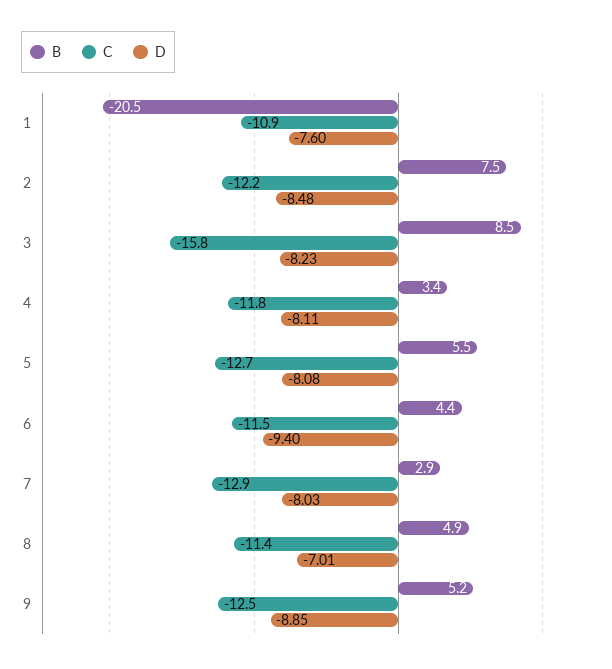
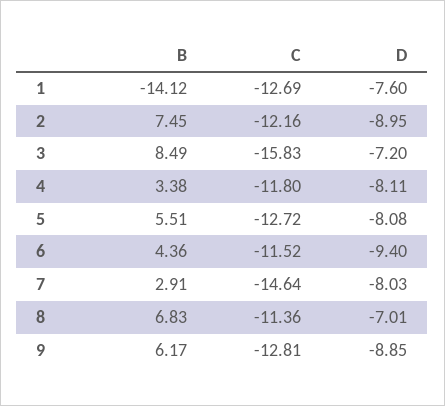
  {
    "B": {
-     "1": -20.5,
+     "1": -14.12,
      "2": 7.45,
      "3": 8.49,
      "4": 3.38,
      "5": 5.51,
      "6": 4.36,
      "7": 2.91,
-     "8": 4.9,
+     "8": 6.83,
-     "9": 5.2
+     "9": 6.17
    },
    "C": {
-     "1": -10.9,
+     "1": -12.69,
      "2": -12.16,
      "3": -15.83,
      "4": -11.8,
      "5": -12.72,
      "6": -11.52,
-     "7": -12.9,
+     "7": -14.64,
      "8": -11.36,
-     "9": -12.5
+     "9": -12.81
    },
    "D": {
      "1": -7.6,
-     "2": -8.48,
+     "2": -8.95,
-     "3": -8.23,
+     "3": -7.2,
      "4": -8.11,
      "5": -8.08,
      "6": -9.4,
      "7": -8.03,
      "8": -7.01,
      "9": -8.85
    }
  }

